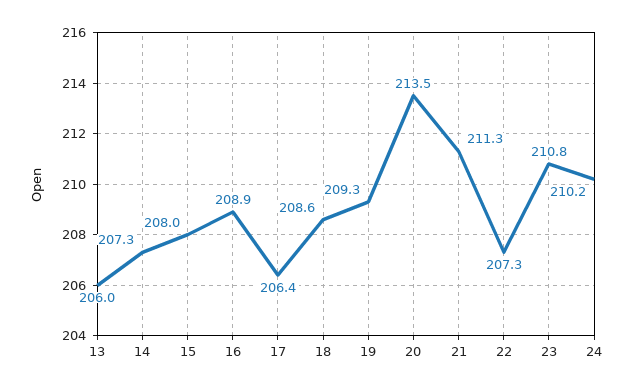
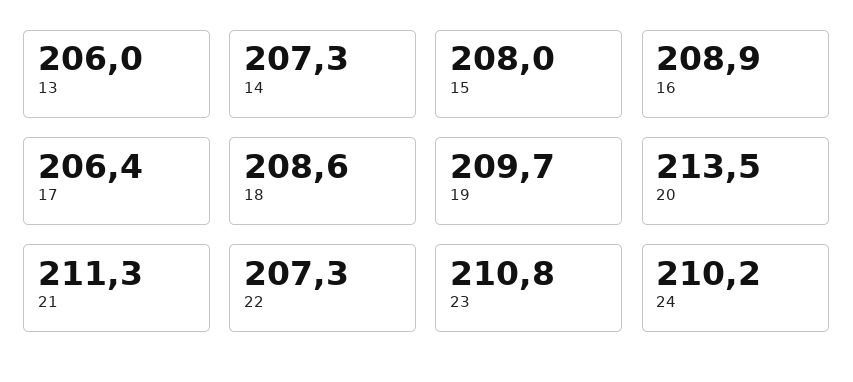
  {
    "13": 206,
    "14": 207.3,
    "15": 208,
    "16": 208.9,
    "17": 206.4,
    "18": 208.6,
-   "19": 209.3,
+   "19": 209.7,
    "20": 213.5,
    "21": 211.3,
    "22": 207.3,
    "23": 210.8,
    "24": 210.2
  }

